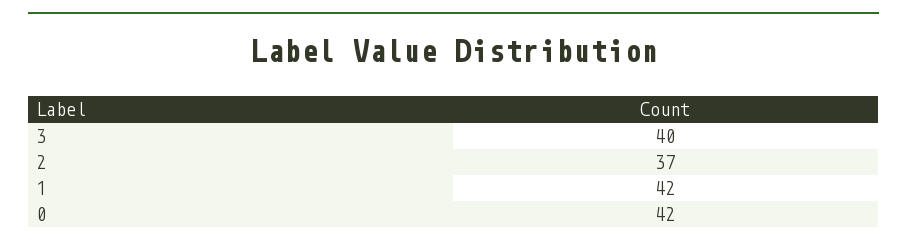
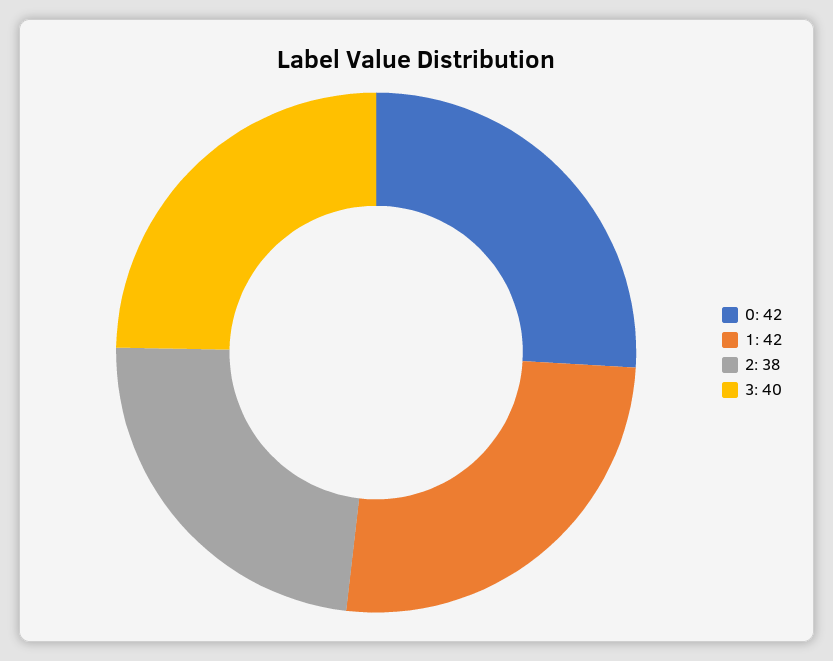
  {
    "3": 40,
-   "2": 37,
+   "2": 38,
    "1": 42,
    "0": 42
  }

